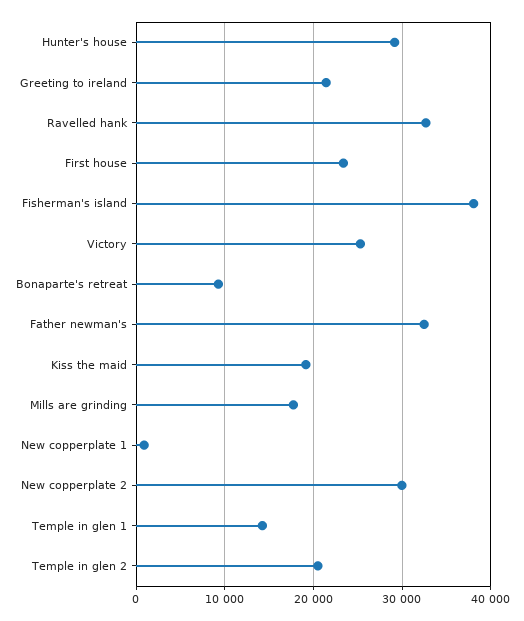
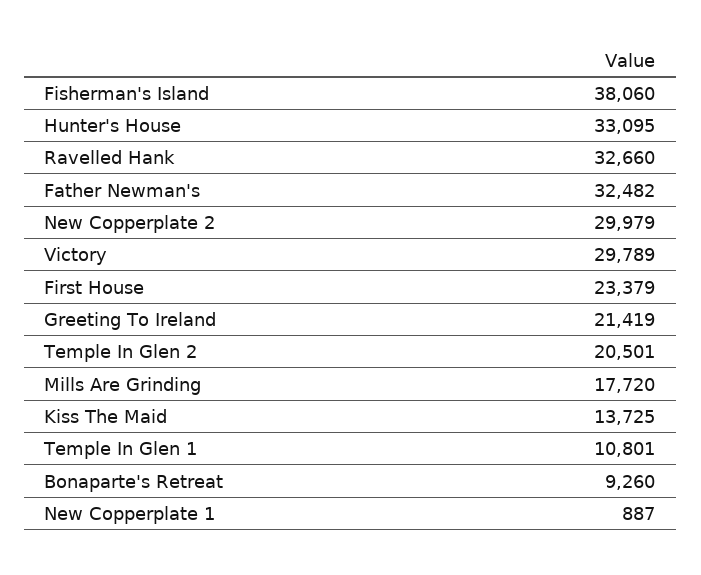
  {
-   "Hunter's house": 29000,
+   "Hunter's house": 33095,
    "Greeting to ireland": 21419,
    "Ravelled hank": 32660,
    "First house": 23379,
    "Fisherman's island": 38060,
-   "Victory": 25000,
+   "Victory": 29789,
    "Bonaparte's retreat": 9260,
    "Father newman's": 32482,
-   "Kiss the maid": 19000,
+   "Kiss the maid": 13725,
    "Mills are grinding": 17720,
    "New copperplate 1": 887,
    "New copperplate 2": 29979,
-   "Temple in glen 1": 14000,
+   "Temple in glen 1": 10801,
    "Temple in glen 2": 20501
  }

